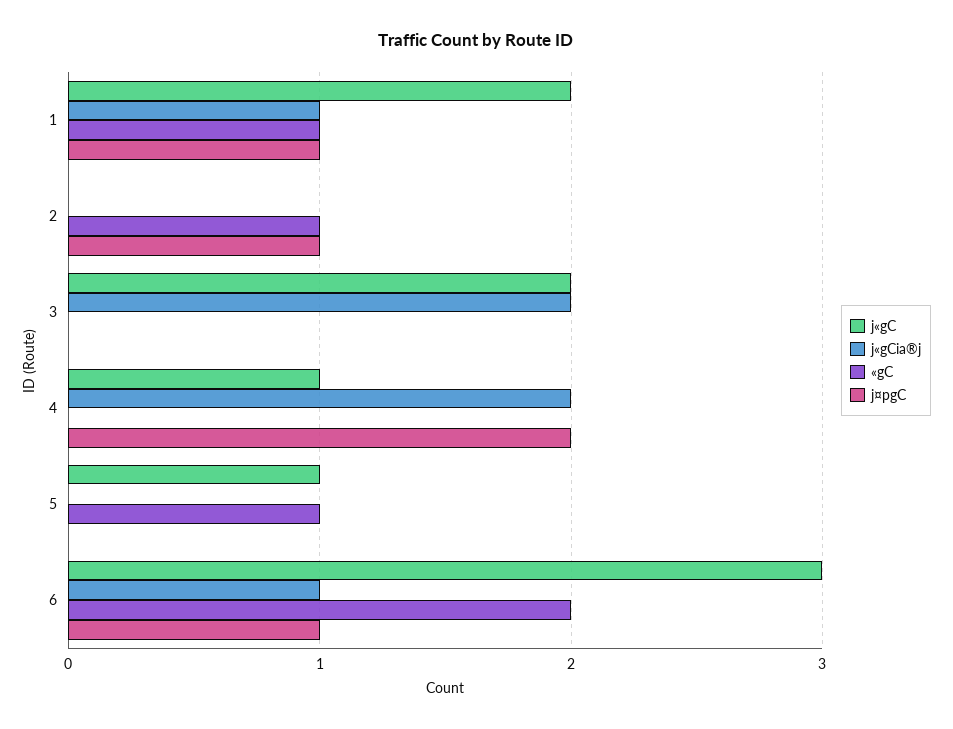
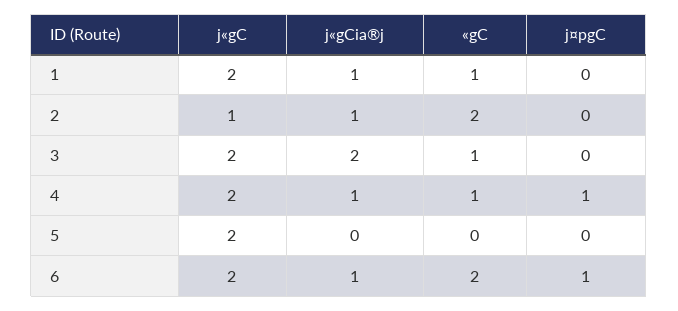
  {
    "j«gC": {
      "1": 2,
-     "2": 0,
+     "2": 1,
      "3": 2,
-     "4": 1,
+     "4": 2,
-     "5": 1,
+     "5": 2,
-     "6": 3
+     "6": 2
    },
    "j«gCia®j": {
      "1": 1,
-     "2": 0,
+     "2": 1,
      "3": 2,
-     "4": 2,
+     "4": 1,
      "5": 0,
      "6": 1
    },
    "«gC": {
      "1": 1,
-     "2": 1,
+     "2": 2,
-     "3": 0,
+     "3": 1,
-     "4": 0,
+     "4": 1,
-     "5": 1,
+     "5": 0,
      "6": 2
    },
    "j¤pgC": {
-     "1": 1,
+     "1": 0,
-     "2": 1,
+     "2": 0,
      "3": 0,
-     "4": 2,
+     "4": 1,
      "5": 0,
      "6": 1
    }
  }

